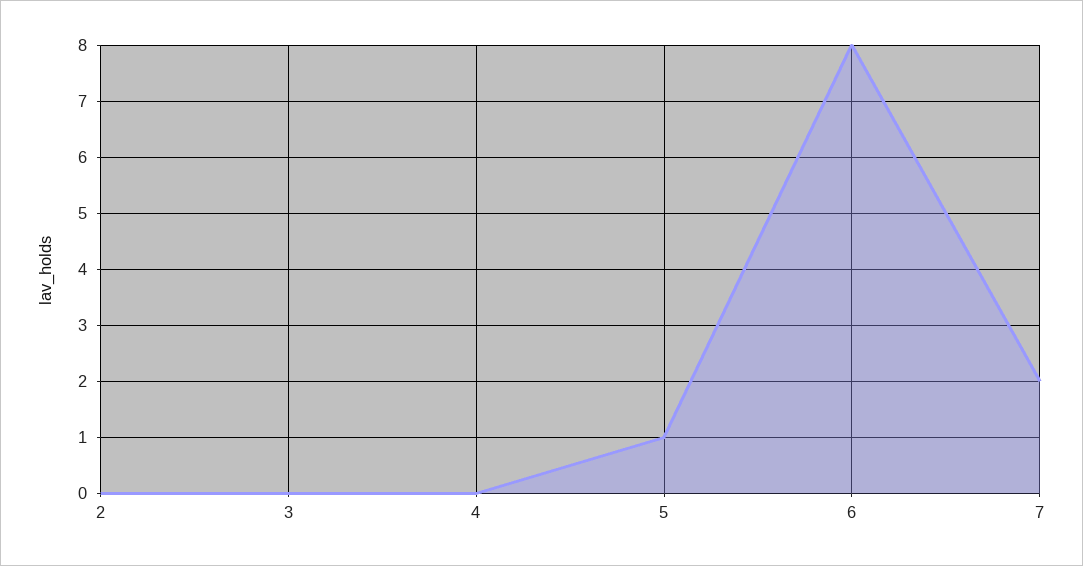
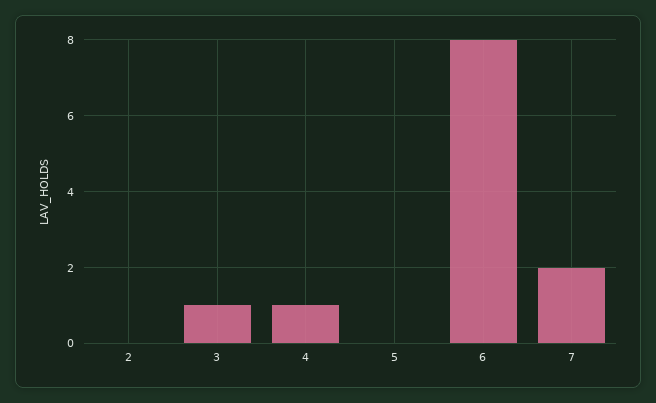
  {
    "2": 0,
-   "3": 0,
+   "3": 1,
-   "4": 0,
+   "4": 1,
-   "5": 1,
+   "5": 0,
    "6": 8,
    "7": 2
  }

